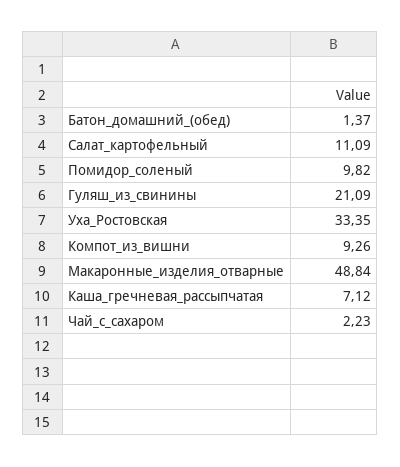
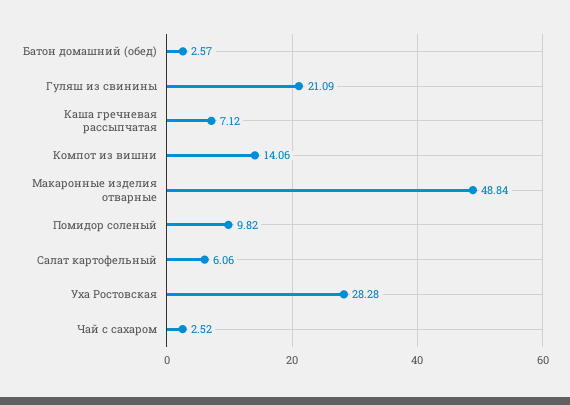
  {
-   "Батон_домашний_(обед)": 1.37,
+   "Батон_домашний_(обед)": 2.57,
-   "Салат_картофельный": 11.09,
+   "Салат_картофельный": 6.06,
    "Помидор_соленый": 9.82,
    "Гуляш_из_свинины": 21.09,
-   "Уха_Ростовская": 33.35,
+   "Уха_Ростовская": 28.28,
-   "Компот_из_вишни": 9.26,
+   "Компот_из_вишни": 14.06,
    "Макаронные_изделия_отварные": 48.84,
    "Каша_гречневая_рассыпчатая": 7.12,
-   "Чай_с_сахаром": 2.23
+   "Чай_с_сахаром": 2.52
  }

